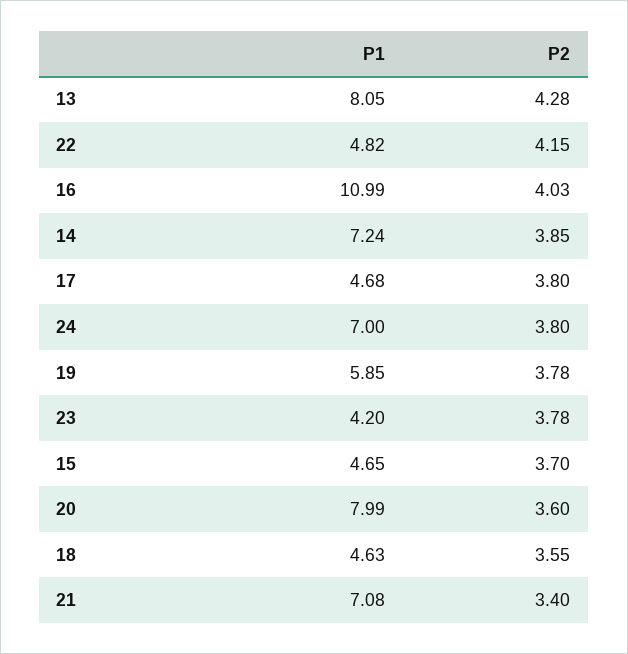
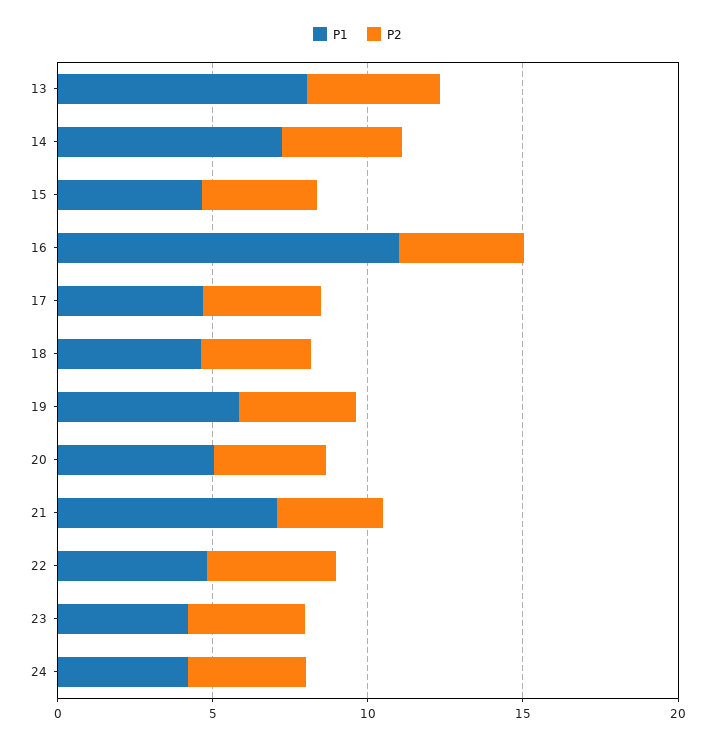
  {
    "P1": {
      "13": 8.05,
      "22": 4.82,
      "16": 10.99,
      "14": 7.24,
      "17": 4.68,
-     "24": 7,
+     "24": 4,
      "19": 5.85,
      "23": 4.2,
      "15": 4.65,
-     "20": 7.99,
+     "20": 5,
      "18": 4.63,
      "21": 7.08
    },
    "P2": {
      "13": 4.28,
      "22": 4.15,
      "16": 4.03,
      "14": 3.85,
      "17": 3.8,
      "24": 3.8,
      "19": 3.78,
      "23": 3.78,
      "15": 3.7,
      "20": 3.6,
      "18": 3.55,
      "21": 3.4
    }
  }

